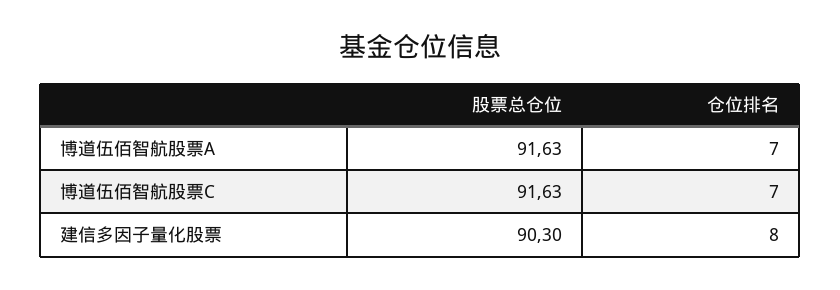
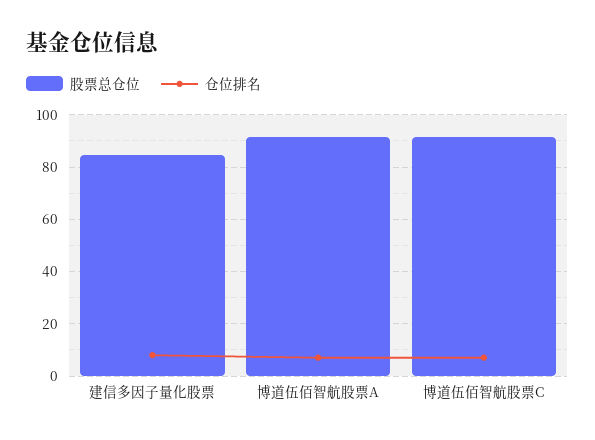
  {
    "股票总仓位": {
      "博道伍佰智航股票A": 91.63,
      "博道伍佰智航股票C": 91.63,
-     "建信多因子量化股票": 90.3
+     "建信多因子量化股票": 85
    },
    "仓位排名": {
      "博道伍佰智航股票A": 7,
      "博道伍佰智航股票C": 7,
      "建信多因子量化股票": 8
    }
  }

